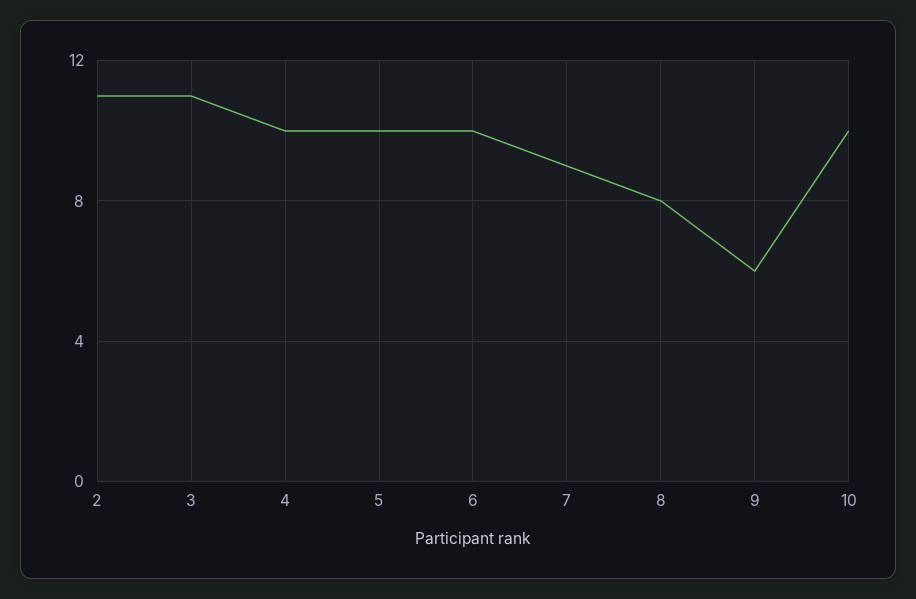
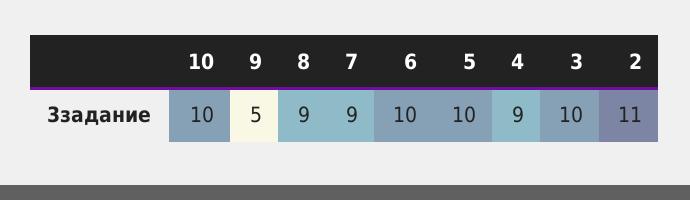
  {
    "2": 11,
-   "3": 11,
+   "3": 10,
-   "4": 10,
+   "4": 9,
    "5": 10,
    "6": 10,
    "7": 9,
-   "8": 8,
+   "8": 9,
-   "9": 6,
+   "9": 5,
    "10": 10
  }

